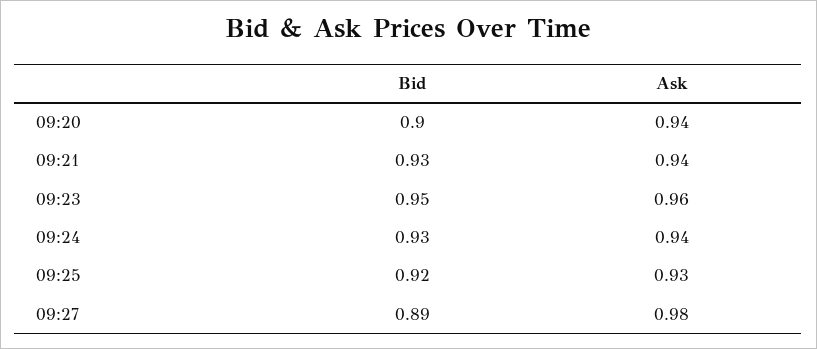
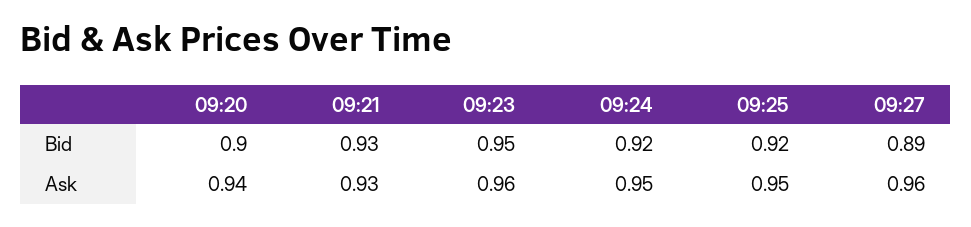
  {
    "Bid": {
      "09:20": 0.9,
      "09:21": 0.93,
      "09:23": 0.95,
-     "09:24": 0.93,
+     "09:24": 0.92,
      "09:25": 0.92,
      "09:27": 0.89
    },
    "Ask": {
      "09:20": 0.94,
-     "09:21": 0.94,
+     "09:21": 0.93,
      "09:23": 0.96,
-     "09:24": 0.94,
+     "09:24": 0.95,
-     "09:25": 0.93,
+     "09:25": 0.95,
-     "09:27": 0.98
+     "09:27": 0.96
    }
  }

